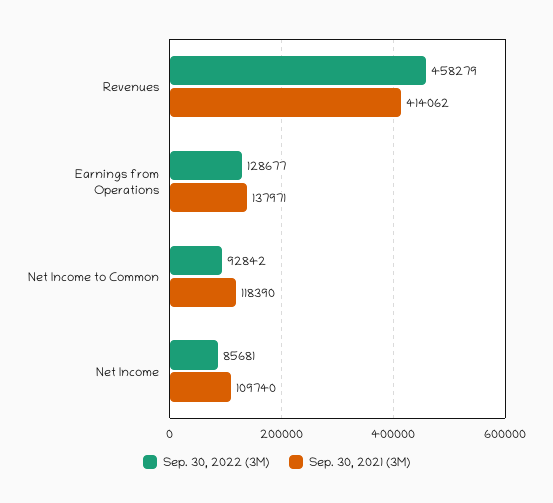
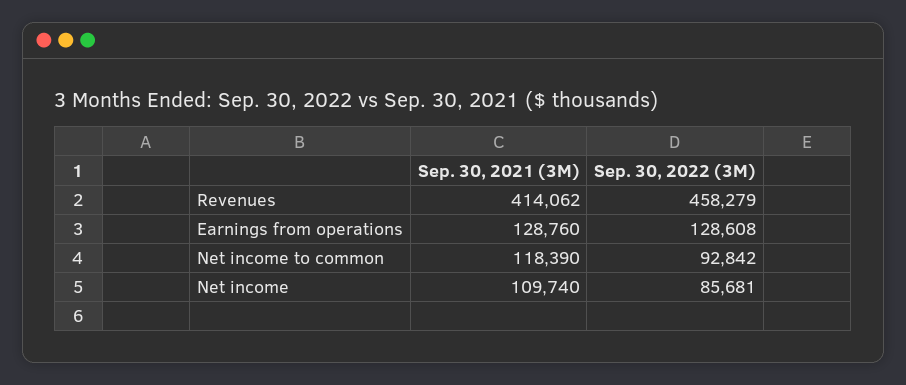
  {
    "Sep. 30, 2022 (3M)": {
      "Revenues": 458279,
-     "Earnings from Operations": 128677,
+     "Earnings from Operations": 128608,
      "Net Income to Common": 92842,
      "Net Income": 85681
    },
    "Sep. 30, 2021 (3M)": {
      "Revenues": 414062,
-     "Earnings from Operations": 137971,
+     "Earnings from Operations": 128760,
      "Net Income to Common": 118390,
      "Net Income": 109740
    }
  }

